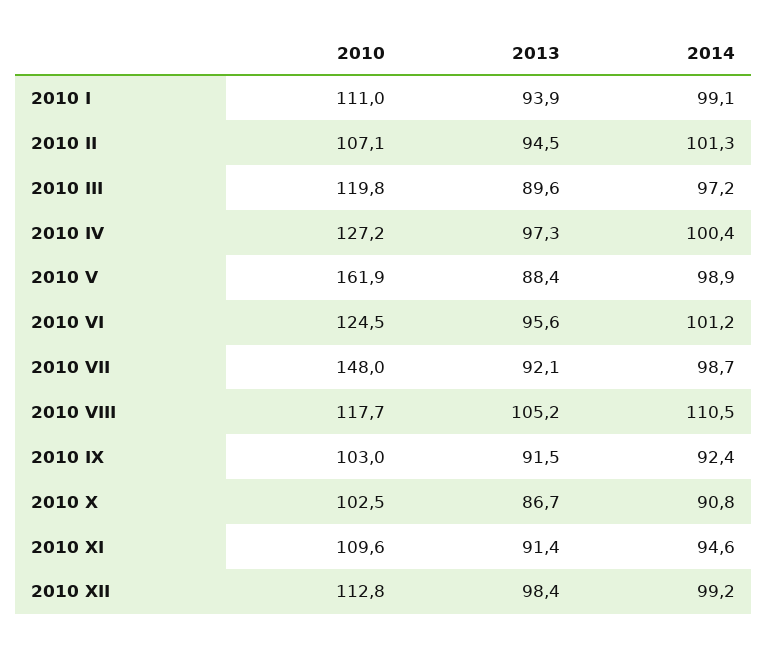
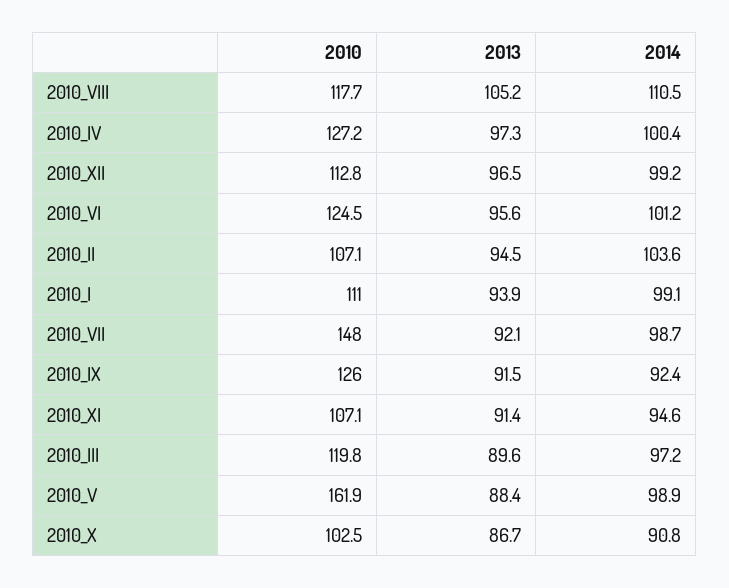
  {
    "2010": {
      "2010 I": 111,
      "2010 II": 107.1,
      "2010 III": 119.8,
      "2010 IV": 127.2,
      "2010 V": 161.9,
      "2010 VI": 124.5,
      "2010 VII": 148,
      "2010 VIII": 117.7,
-     "2010 IX": 103,
+     "2010 IX": 126,
      "2010 X": 102.5,
-     "2010 XI": 109.6,
+     "2010 XI": 107.1,
      "2010 XII": 112.8
    },
    "2013": {
      "2010 I": 93.9,
      "2010 II": 94.5,
      "2010 III": 89.6,
      "2010 IV": 97.3,
      "2010 V": 88.4,
      "2010 VI": 95.6,
      "2010 VII": 92.1,
      "2010 VIII": 105.2,
      "2010 IX": 91.5,
      "2010 X": 86.7,
      "2010 XI": 91.4,
-     "2010 XII": 98.4
+     "2010 XII": 96.5
    },
    "2014": {
      "2010 I": 99.1,
-     "2010 II": 101.3,
+     "2010 II": 103.6,
      "2010 III": 97.2,
      "2010 IV": 100.4,
      "2010 V": 98.9,
      "2010 VI": 101.2,
      "2010 VII": 98.7,
      "2010 VIII": 110.5,
      "2010 IX": 92.4,
      "2010 X": 90.8,
      "2010 XI": 94.6,
      "2010 XII": 99.2
    }
  }

